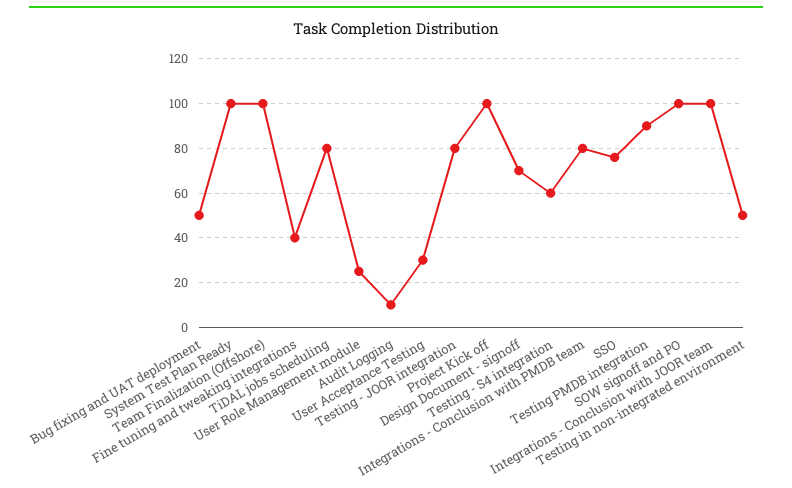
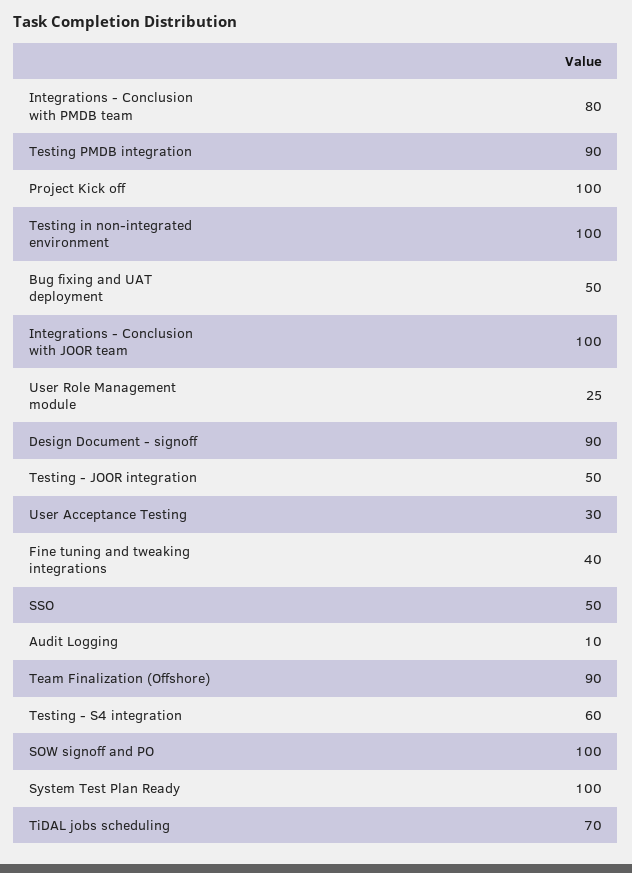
  {
    "Bug fixing and UAT deployment": 50,
    "System Test Plan Ready": 100,
-   "Team Finalization (Offshore)": 100,
+   "Team Finalization (Offshore)": 90,
    "Fine tuning and tweaking integrations": 40,
-   "TiDAL jobs scheduling": 80,
+   "TiDAL jobs scheduling": 70,
    "User Role Management module": 25,
    "Audit Logging": 10,
    "User Acceptance Testing": 30,
-   "Testing - JOOR integration": 80,
+   "Testing - JOOR integration": 50,
    "Project Kick off": 100,
-   "Design Document - signoff": 70,
+   "Design Document - signoff": 90,
    "Testing - S4 integration": 60,
    "Integrations - Conclusion with PMDB team": 80,
-   "SSO": 75,
+   "SSO": 50,
    "Testing PMDB integration": 90,
    "SOW signoff and PO": 100,
    "Integrations - Conclusion with JOOR team": 100,
-   "Testing in non-integrated environment": 50
+   "Testing in non-integrated environment": 100
  }

